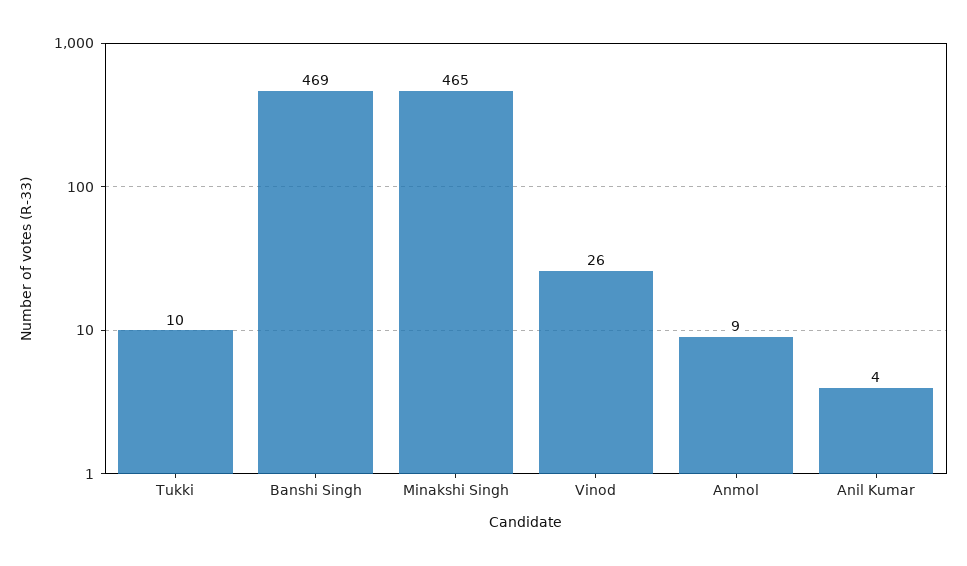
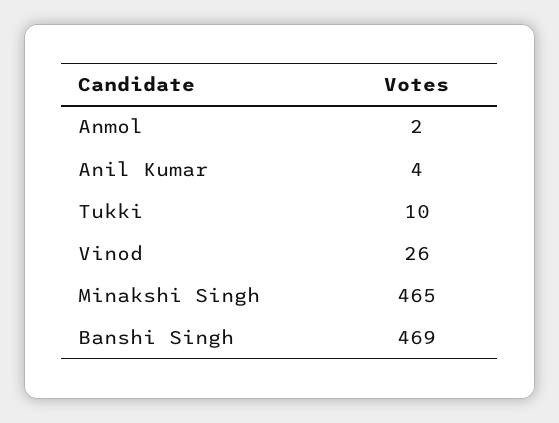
  {
    "Tukki": 10,
    "Banshi Singh": 469,
    "Minakshi Singh": 465,
    "Vinod": 26,
-   "Anmol": 9,
+   "Anmol": 2,
    "Anil Kumar": 4
  }

